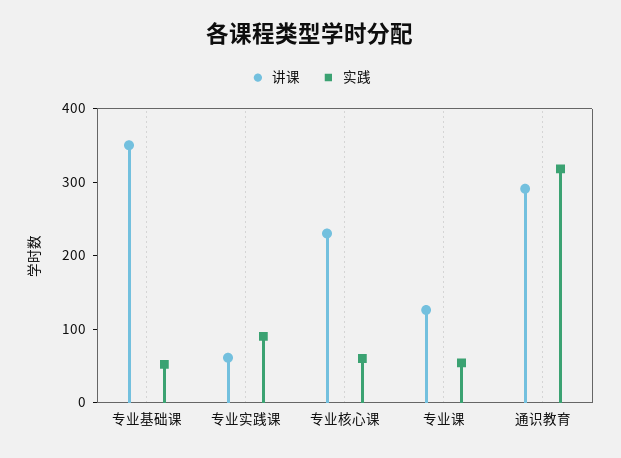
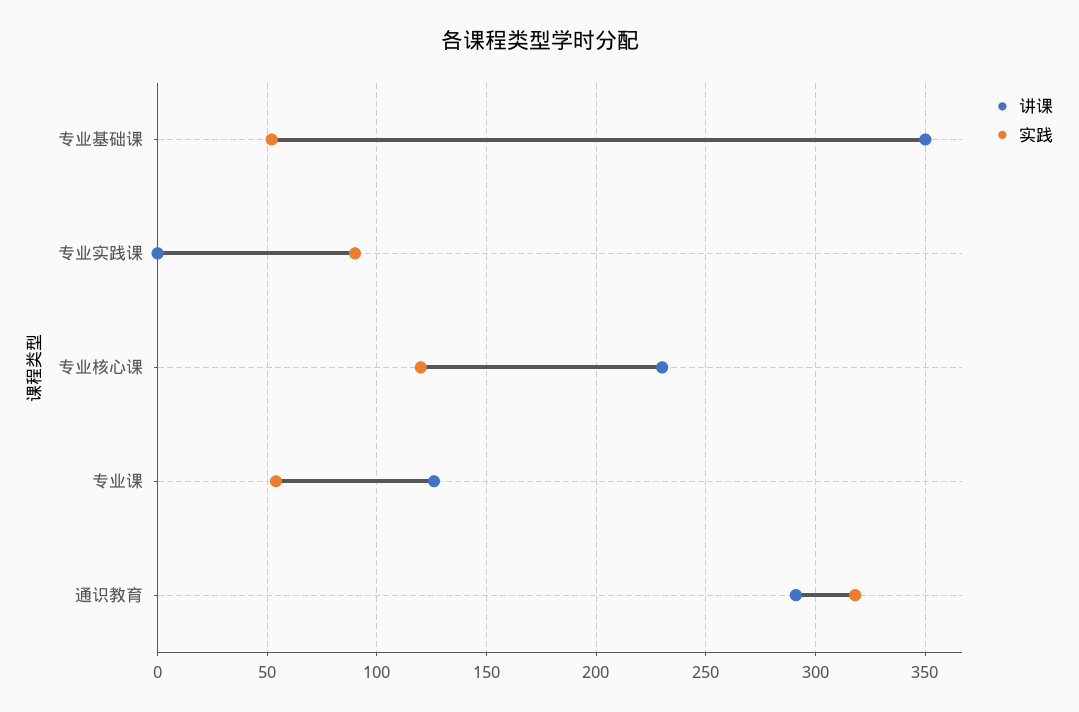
  {
    "讲课": {
      "专业基础课": 350,
-     "专业实践课": 60,
+     "专业实践课": 0,
      "专业核心课": 230,
      "专业课": 125,
      "通识教育": 290
    },
    "实践": {
      "专业基础课": 50,
      "专业实践课": 90,
-     "专业核心课": 60,
+     "专业核心课": 120,
      "专业课": 55,
      "通识教育": 320
    }
  }

